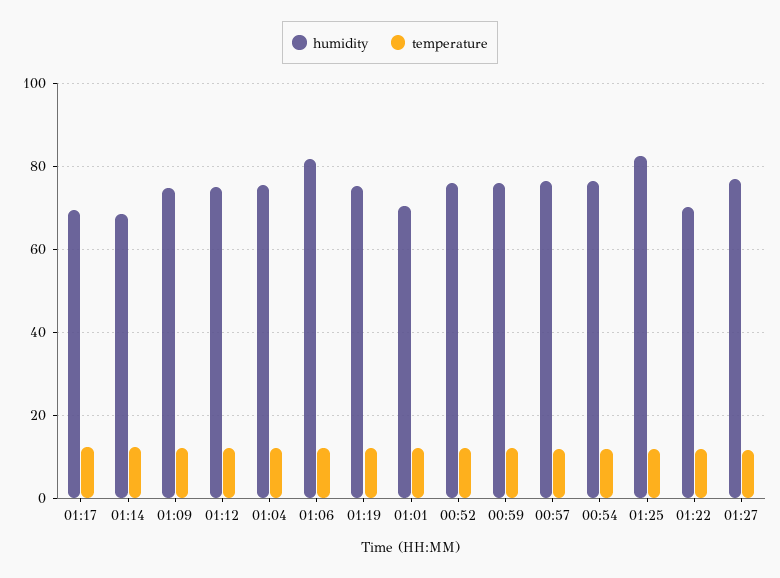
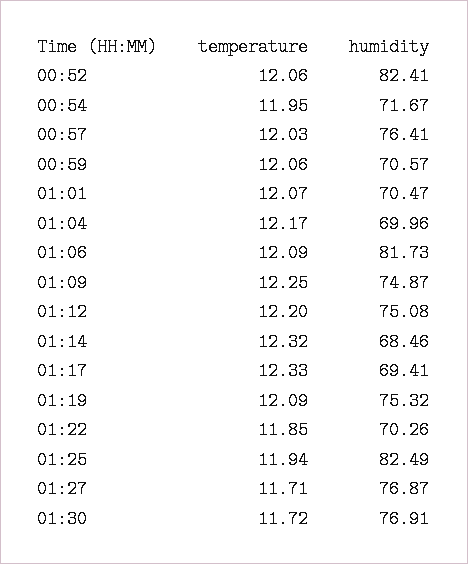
  {
    "humidity": {
      "01:17": 69.41,
      "01:14": 68.46,
      "01:09": 74.87,
      "01:12": 75.08,
-     "01:04": 76,
+     "01:04": 69.96,
      "01:06": 81.73,
      "01:19": 75.32,
      "01:01": 70.47,
-     "00:52": 76,
+     "00:52": 82.41,
-     "00:59": 76,
+     "00:59": 70.57,
      "00:57": 76.41,
-     "00:54": 76,
+     "00:54": 71.67,
      "01:25": 82.49,
      "01:22": 70.26,
-     "01:27": 76.87
+     "01:27": 76.87,
+     "01:30": 76.91
    },
    "temperature": {
      "01:17": 12.33,
      "01:14": 12.32,
      "01:09": 12.25,
      "01:12": 12.2,
      "01:04": 12.17,
      "01:06": 12.09,
      "01:19": 12.09,
      "01:01": 12.07,
      "00:52": 12.06,
      "00:59": 12.06,
      "00:57": 12.03,
      "00:54": 11.95,
      "01:25": 11.94,
      "01:22": 11.85,
-     "01:27": 11.71
+     "01:27": 11.71,
+     "01:30": 11.72
    }
  }

